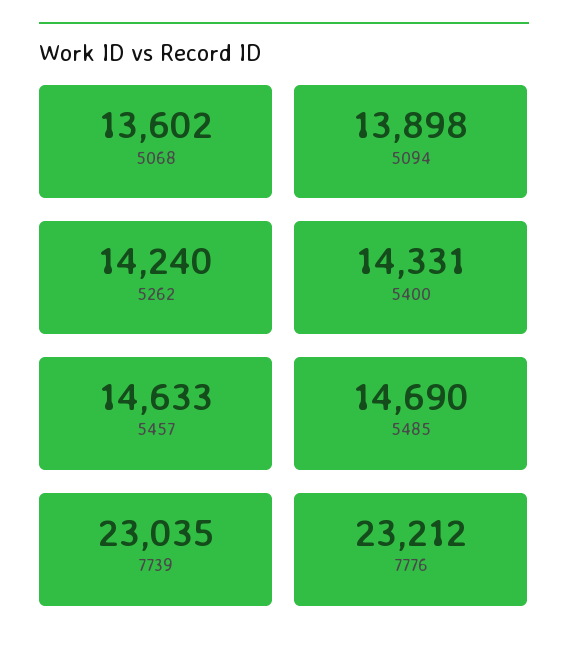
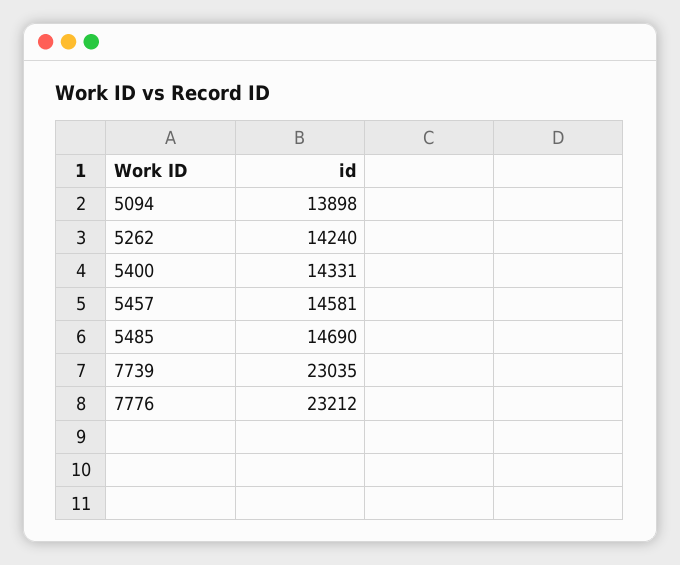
  {
-   "5068": 13602,
    "5094": 13898,
    "5262": 14240,
    "5400": 14331,
-   "5457": 14633,
+   "5457": 14581,
    "5485": 14690,
    "7739": 23035,
    "7776": 23212
  }

